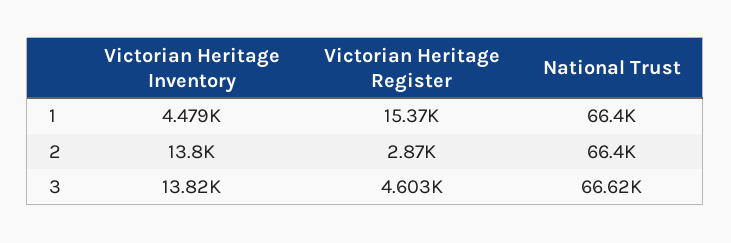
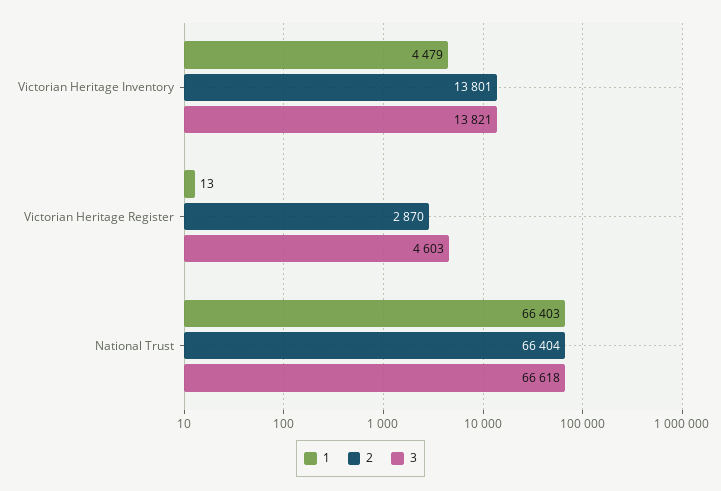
  {
    "1": {
      "Victorian Heritage Inventory": 4479,
-     "Victorian Heritage Register": 15370,
+     "Victorian Heritage Register": 13,
      "National Trust": 66403
    },
    "2": {
      "Victorian Heritage Inventory": 13801,
      "Victorian Heritage Register": 2870,
      "National Trust": 66404
    },
    "3": {
      "Victorian Heritage Inventory": 13821,
      "Victorian Heritage Register": 4603,
      "National Trust": 66618
    }
  }

